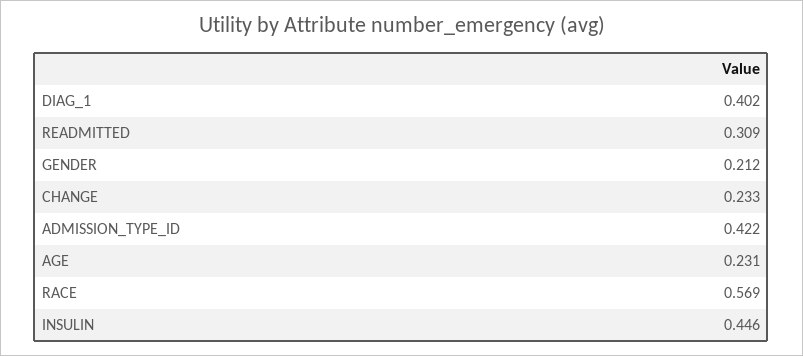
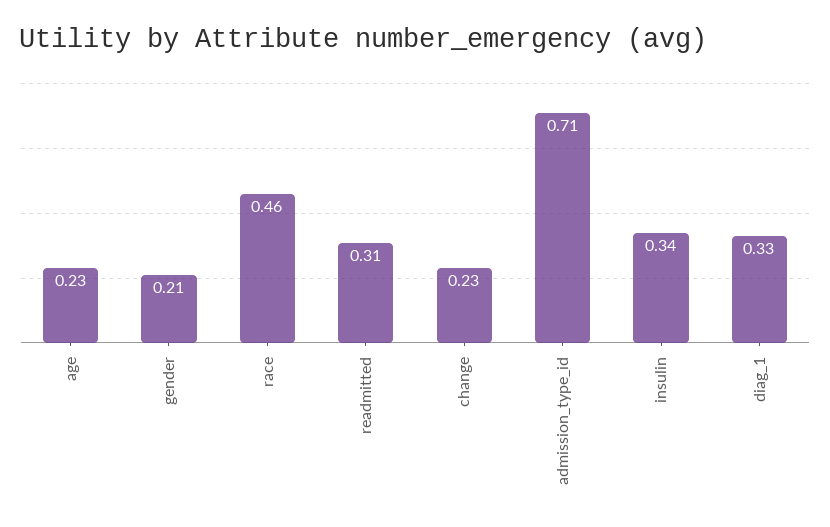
  {
-   "DIAG_1": 0.402,
+   "DIAG_1": 0.33,
    "READMITTED": 0.309,
    "GENDER": 0.212,
    "CHANGE": 0.233,
-   "ADMISSION_TYPE_ID": 0.422,
+   "ADMISSION_TYPE_ID": 0.71,
    "AGE": 0.231,
-   "RACE": 0.569,
+   "RACE": 0.46,
-   "INSULIN": 0.446
+   "INSULIN": 0.34
  }

